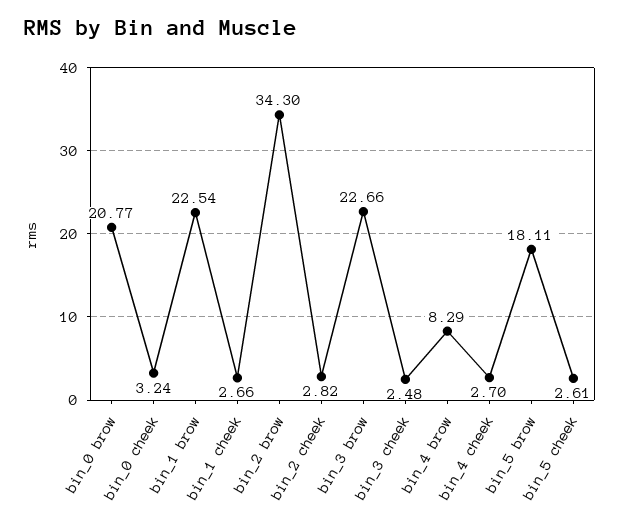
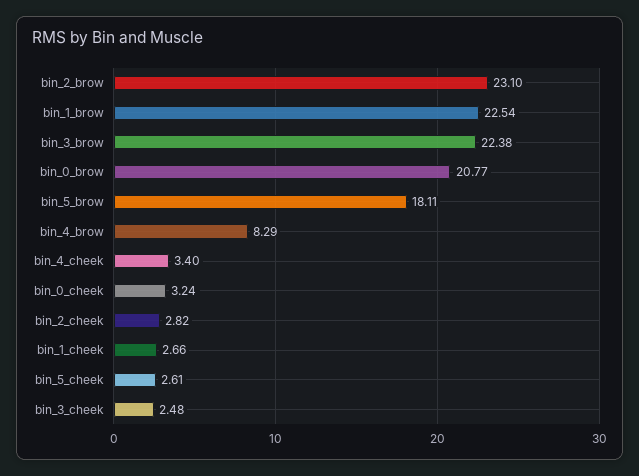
  {
    "bin_0 brow": 20.77,
    "bin_0 cheek": 3.24,
    "bin_1 brow": 22.54,
    "bin_1 cheek": 2.66,
-   "bin_2 brow": 34.3,
+   "bin_2 brow": 23.1,
    "bin_2 cheek": 2.82,
-   "bin_3 brow": 22.66,
+   "bin_3 brow": 22.38,
    "bin_3 cheek": 2.48,
    "bin_4 brow": 8.29,
-   "bin_4 cheek": 2.7,
+   "bin_4 cheek": 3.4,
    "bin_5 brow": 18.11,
    "bin_5 cheek": 2.61
  }

